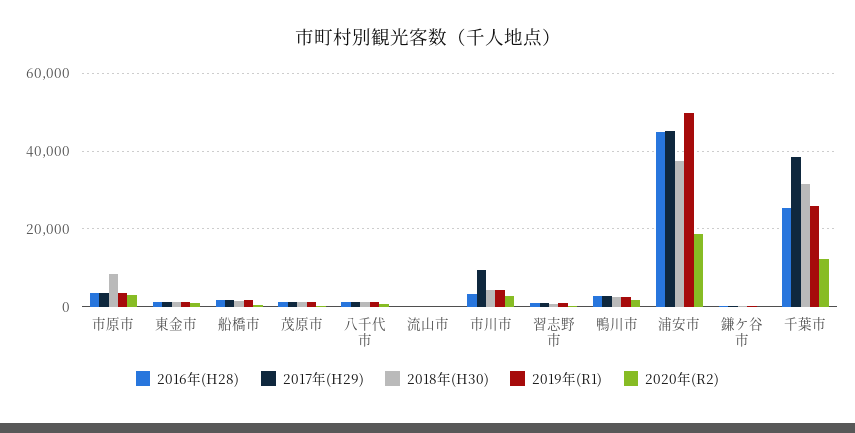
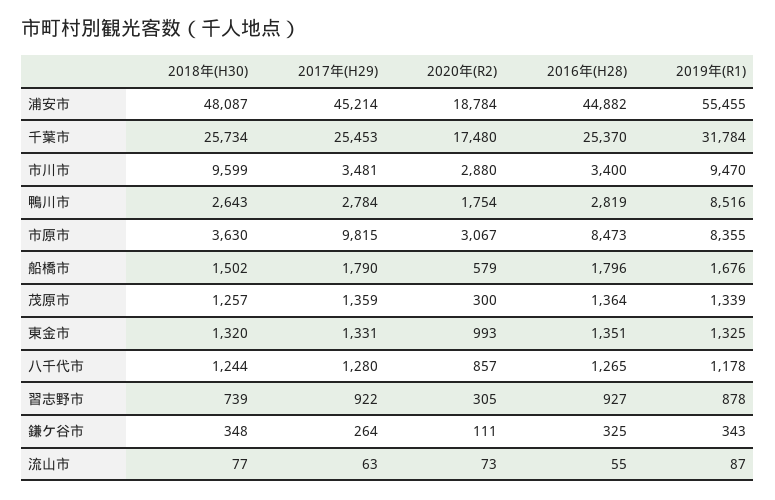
  {
    "2016年(H28)": {
-     "市原市": 4000,
+     "市原市": 8473,
      "東金市": 1351,
      "船橋市": 1796,
      "茂原市": 1364,
      "八千代市": 1265,
      "流山市": 55,
      "市川市": 3400,
      "習志野市": 927,
      "鴨川市": 2819,
      "浦安市": 44882,
      "鎌ケ谷市": 325,
      "千葉市": 25370
    },
    "2017年(H29)": {
-     "市原市": 4000,
+     "市原市": 9815,
      "東金市": 1331,
      "船橋市": 1790,
      "茂原市": 1359,
      "八千代市": 1280,
      "流山市": 63,
-     "市川市": 10000,
+     "市川市": 3481,
      "習志野市": 922,
      "鴨川市": 2784,
      "浦安市": 45214,
      "鎌ケ谷市": 264,
-     "千葉市": 38000
+     "千葉市": 25453
    },
    "2018年(H30)": {
-     "市原市": 8000,
+     "市原市": 3630,
      "東金市": 1320,
      "船橋市": 1502,
      "茂原市": 1257,
      "八千代市": 1244,
      "流山市": 77,
-     "市川市": 4000,
+     "市川市": 9599,
      "習志野市": 739,
      "鴨川市": 2643,
-     "浦安市": 38000,
+     "浦安市": 48087,
      "鎌ケ谷市": 348,
-     "千葉市": 32000
+     "千葉市": 25734
    },
    "2019年(R1)": {
-     "市原市": 4000,
+     "市原市": 8355,
      "東金市": 1325,
      "船橋市": 1676,
      "茂原市": 1339,
      "八千代市": 1178,
      "流山市": 87,
-     "市川市": 4000,
+     "市川市": 9470,
      "習志野市": 878,
-     "鴨川市": 2000,
+     "鴨川市": 8516,
-     "浦安市": 50000,
+     "浦安市": 55455,
      "鎌ケ谷市": 343,
-     "千葉市": 26000
+     "千葉市": 31784
    },
    "2020年(R2)": {
      "市原市": 3067,
      "東金市": 993,
      "船橋市": 579,
      "茂原市": 300,
      "八千代市": 857,
      "流山市": 73,
      "市川市": 2880,
      "習志野市": 305,
      "鴨川市": 1754,
      "浦安市": 18784,
      "鎌ケ谷市": 111,
-     "千葉市": 12000
+     "千葉市": 17480
    }
  }

